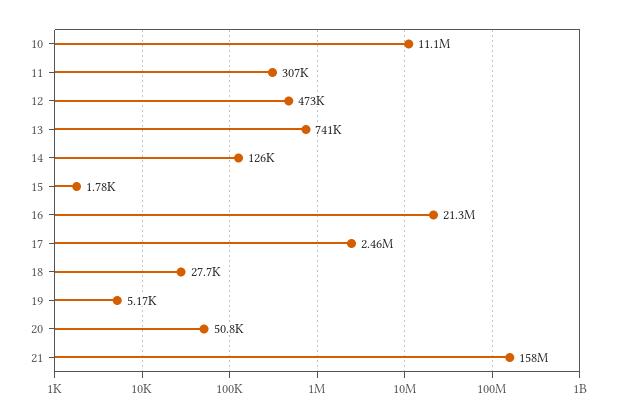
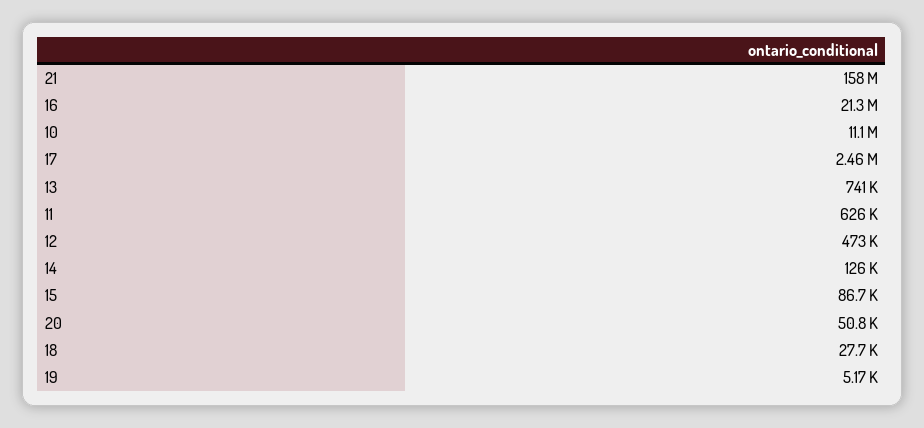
  {
    "10": 11100000,
-   "11": 307000,
+   "11": 626000,
    "12": 473000,
    "13": 741000,
    "14": 126000,
-   "15": 1780,
+   "15": 86700,
    "16": 21300000,
    "17": 2460000,
    "18": 27700,
    "19": 5170,
    "20": 50800,
    "21": 158000000
  }

